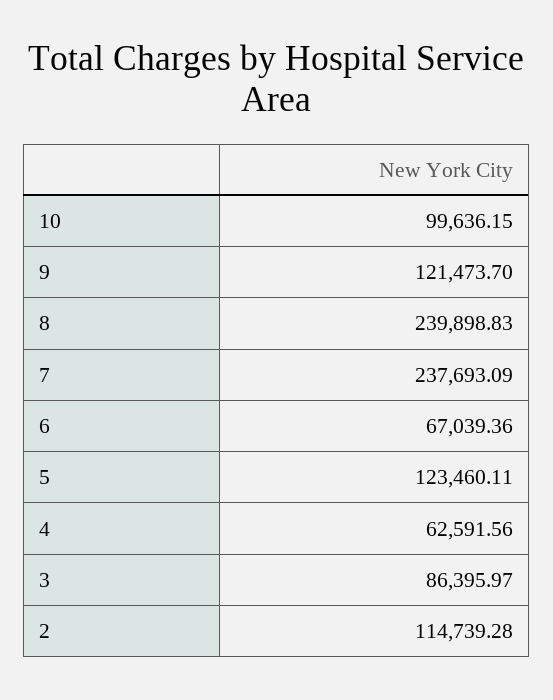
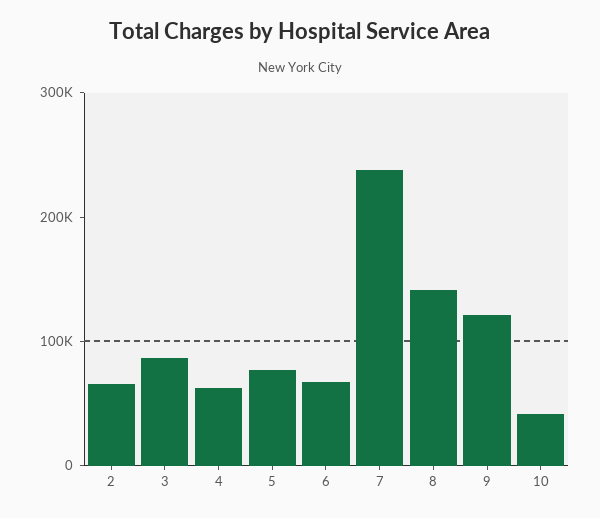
  {
-   "10": 99636.15,
+   "10": 40000,
    "9": 121473.7,
-   "8": 239898.83,
+   "8": 140000,
    "7": 237693.09,
    "6": 67039.36,
-   "5": 123460.11,
+   "5": 80000,
    "4": 62591.56,
    "3": 86395.97,
-   "2": 114739.28
+   "2": 60000
  }

